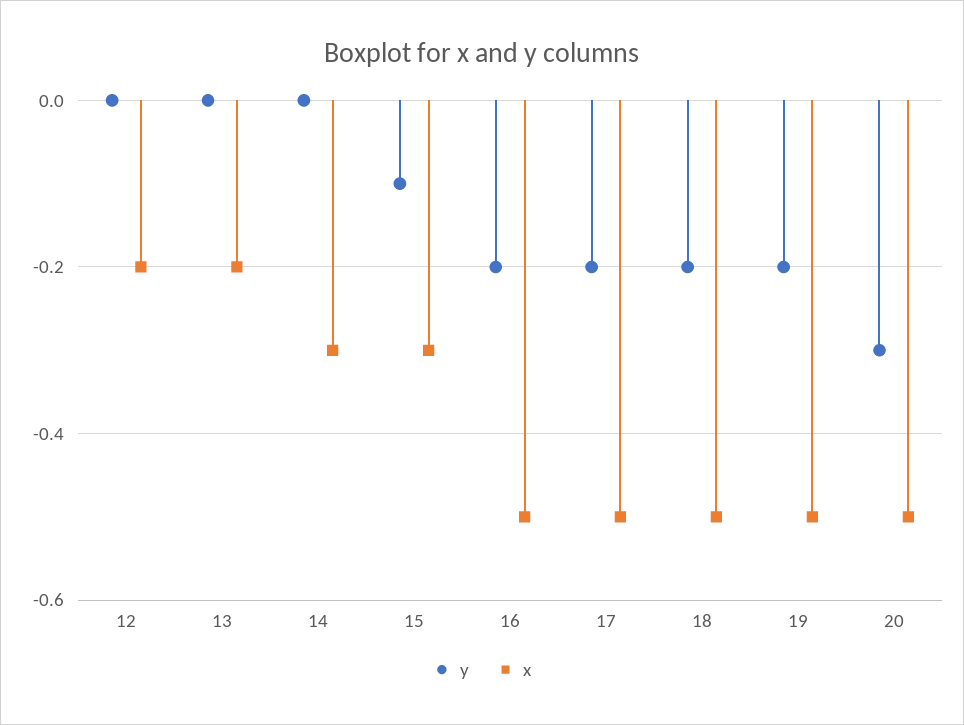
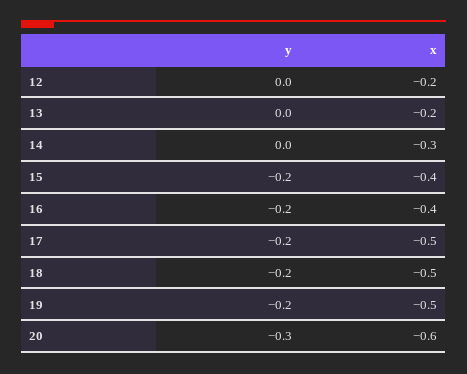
  {
    "y": {
      "12": 0,
      "13": 0,
      "14": 0,
-     "15": -0.1,
+     "15": -0.2,
      "16": -0.2,
      "17": -0.2,
      "18": -0.2,
      "19": -0.2,
      "20": -0.3
    },
    "x": {
      "12": -0.2,
      "13": -0.2,
      "14": -0.3,
-     "15": -0.3,
+     "15": -0.4,
-     "16": -0.5,
+     "16": -0.4,
      "17": -0.5,
      "18": -0.5,
      "19": -0.5,
-     "20": -0.5
+     "20": -0.6
    }
  }

